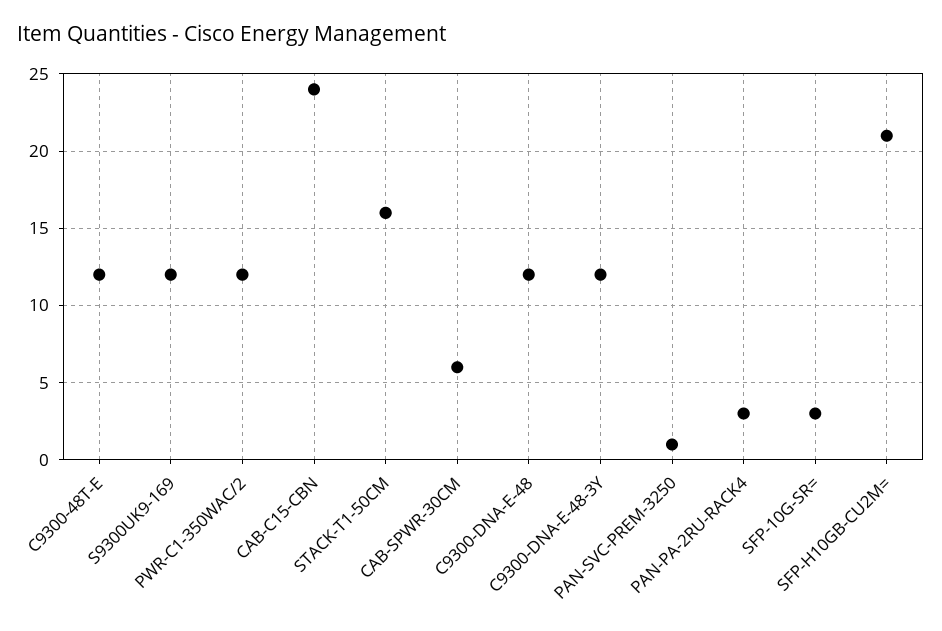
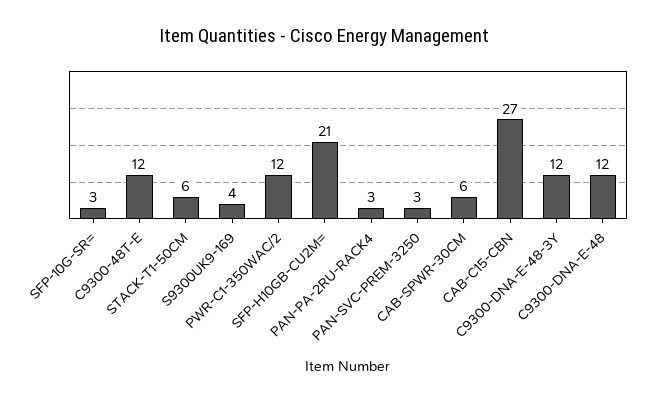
  {
    "C9300-48T-E": 12,
-   "S9300UK9-169": 12,
+   "S9300UK9-169": 4,
    "PWR-C1-350WAC/2": 12,
-   "CAB-C15-CBN": 24,
+   "CAB-C15-CBN": 27,
-   "STACK-T1-50CM": 16,
+   "STACK-T1-50CM": 6,
    "CAB-SPWR-30CM": 6,
    "C9300-DNA-E-48": 12,
    "C9300-DNA-E-48-3Y": 12,
-   "PAN-SVC-PREM-3250": 1,
+   "PAN-SVC-PREM-3250": 3,
    "PAN-PA-2RU-RACK4": 3,
    "SFP-10G-SR=": 3,
    "SFP-H10GB-CU2M=": 21
  }

